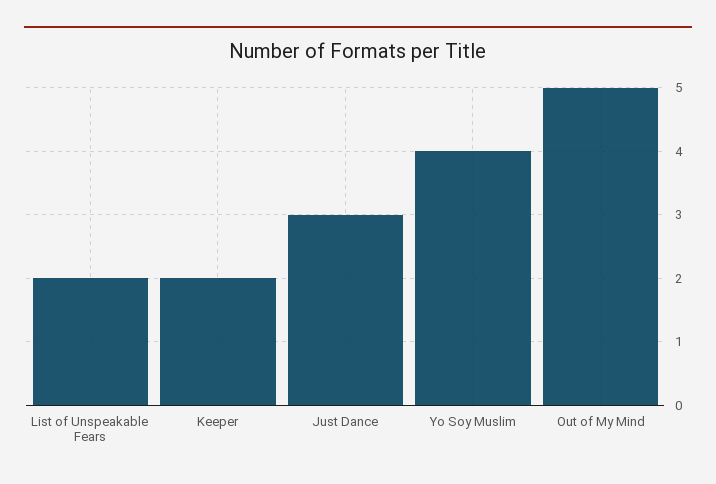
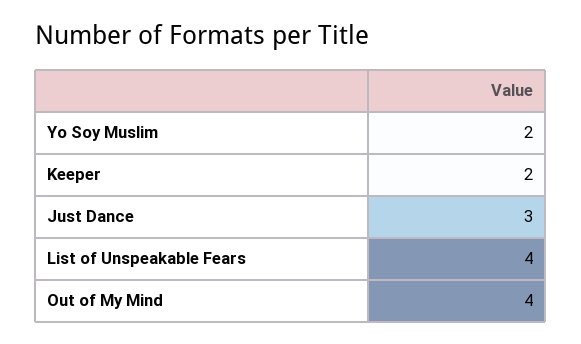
  {
-   "List of Unspeakable Fears": 2,
+   "List of Unspeakable Fears": 4,
    "Keeper": 2,
    "Just Dance": 3,
-   "Yo Soy Muslim": 4,
+   "Yo Soy Muslim": 2,
-   "Out of My Mind": 5
+   "Out of My Mind": 4
  }

